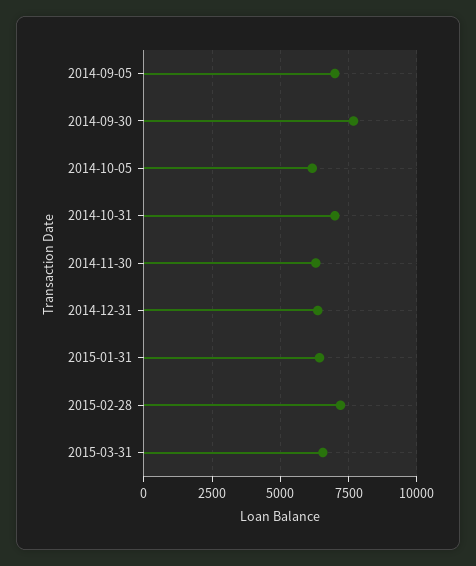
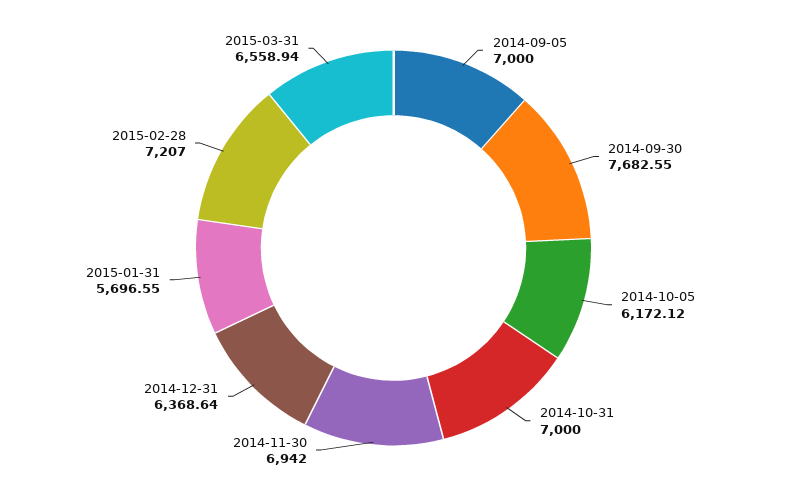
  {
    "2014-09-05": 7000,
    "2014-09-30": 7682.55,
    "2014-10-05": 6172.12,
    "2014-10-31": 7000,
-   "2014-11-30": 6250,
+   "2014-11-30": 6942,
    "2014-12-31": 6368.64,
-   "2015-01-31": 6500,
+   "2015-01-31": 5696.55,
    "2015-02-28": 7207,
    "2015-03-31": 6558.94
  }

